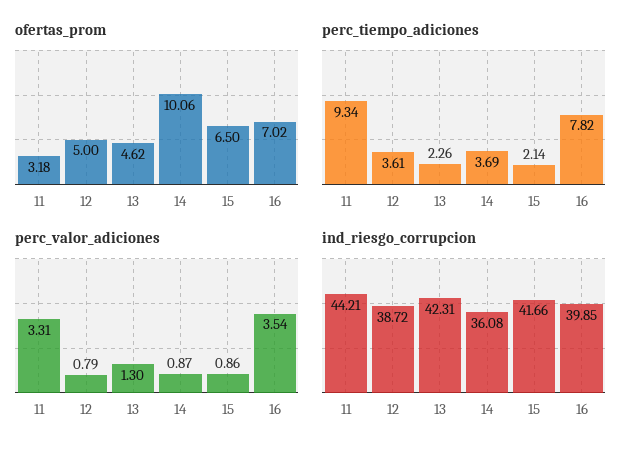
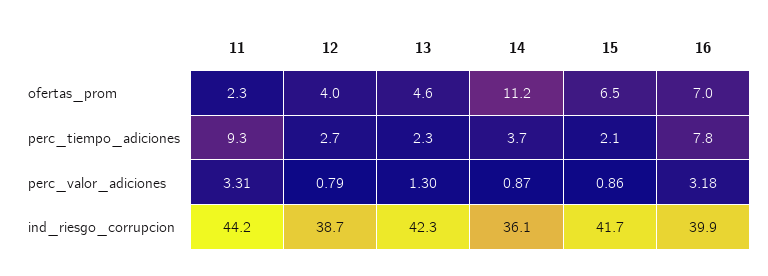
  {
    "ofertas_prom": {
-     "11": 3.18,
+     "11": 2.3,
-     "12": 5,
+     "12": 4,
      "13": 4.62,
-     "14": 10.06,
+     "14": 11.2,
      "15": 6.5,
      "16": 7.02
    },
    "perc_tiempo_adiciones": {
      "11": 9.34,
-     "12": 3.61,
+     "12": 2.7,
      "13": 2.26,
      "14": 3.69,
      "15": 2.14,
      "16": 7.82
    },
    "perc_valor_adiciones": {
      "11": 3.31,
      "12": 0.79,
      "13": 1.3,
      "14": 0.87,
      "15": 0.86,
-     "16": 3.54
+     "16": 3.18
    },
    "ind_riesgo_corrupcion": {
      "11": 44.21,
      "12": 38.72,
      "13": 42.31,
      "14": 36.08,
      "15": 41.66,
      "16": 39.85
    }
  }

